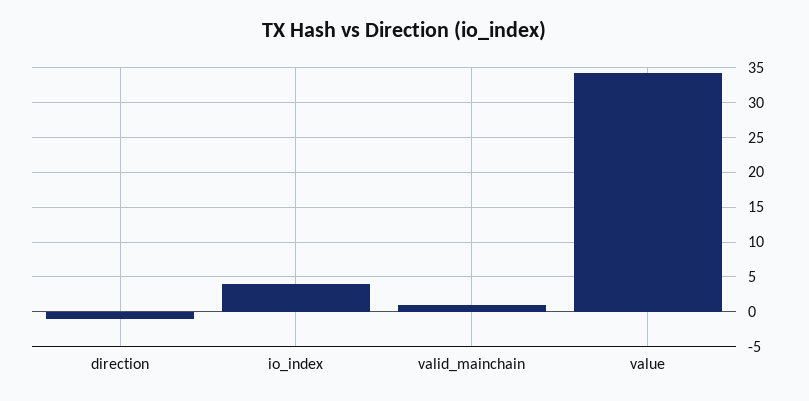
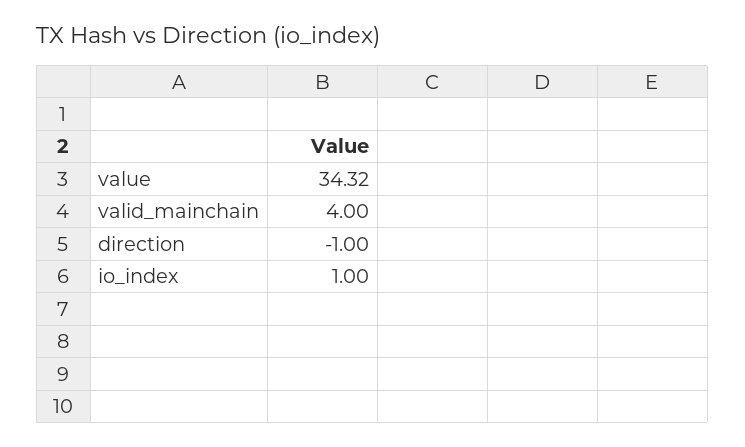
  {
    "direction": -1,
-   "io_index": 4,
+   "io_index": 1,
-   "valid_mainchain": 1,
+   "valid_mainchain": 4,
    "value": 34.32
  }

